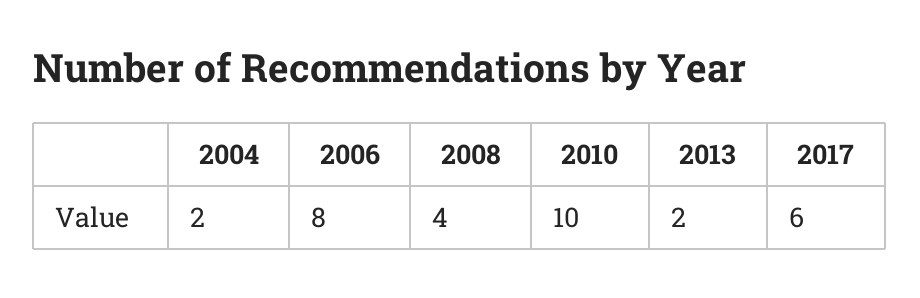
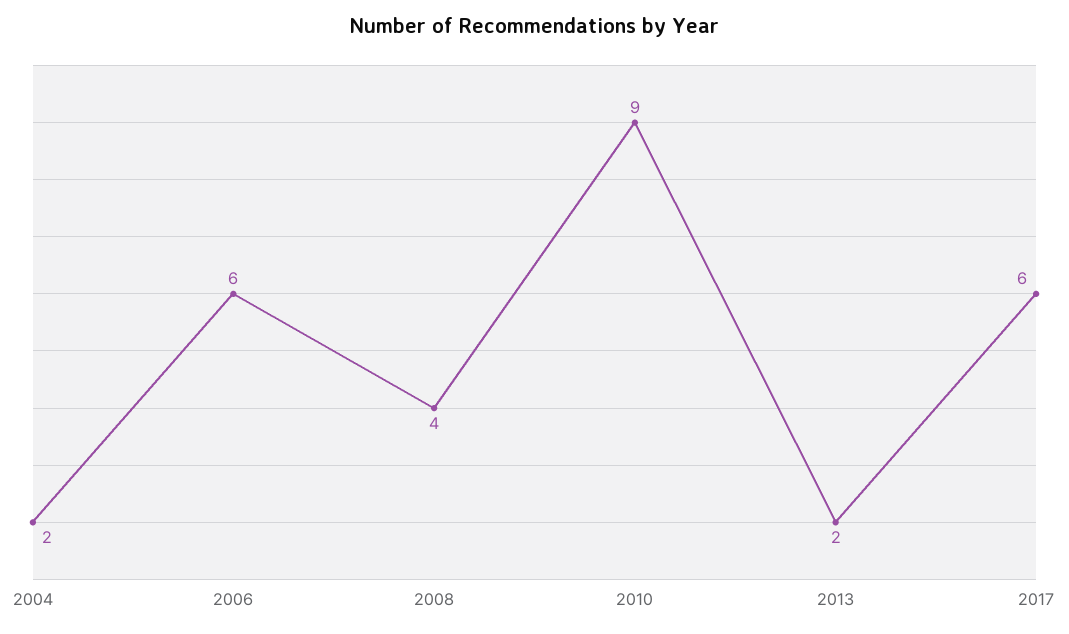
  {
    "2004": 2,
-   "2006": 8,
+   "2006": 6,
    "2008": 4,
-   "2010": 10,
+   "2010": 9,
    "2013": 2,
    "2017": 6
  }

